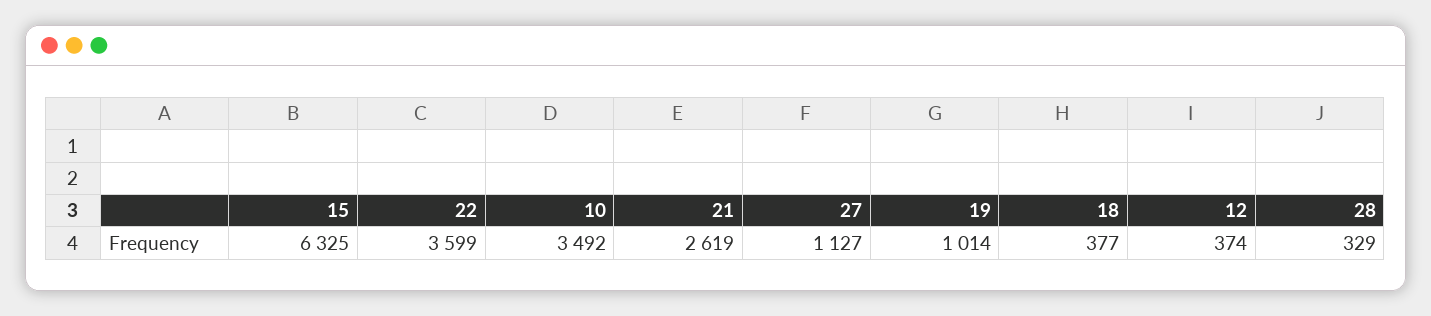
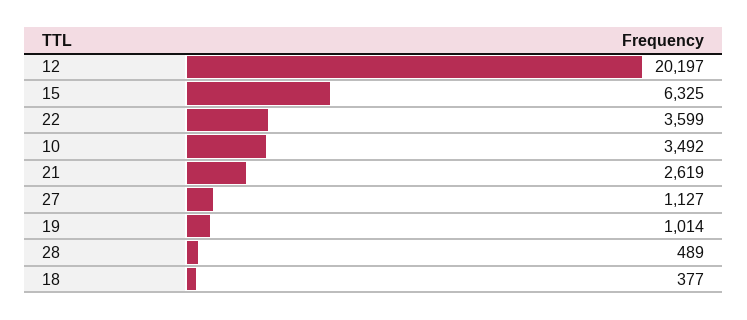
  {
    "15": 6325,
    "22": 3599,
    "10": 3492,
    "21": 2619,
    "27": 1127,
    "19": 1014,
    "18": 377,
-   "12": 374,
+   "12": 20197,
-   "28": 329
+   "28": 489
  }

